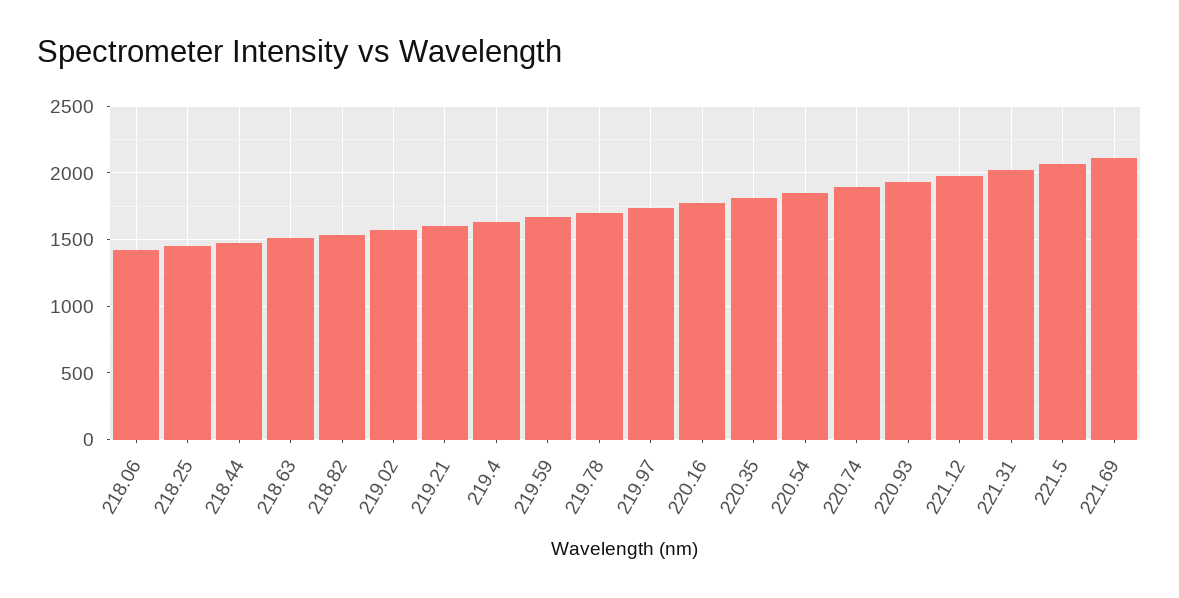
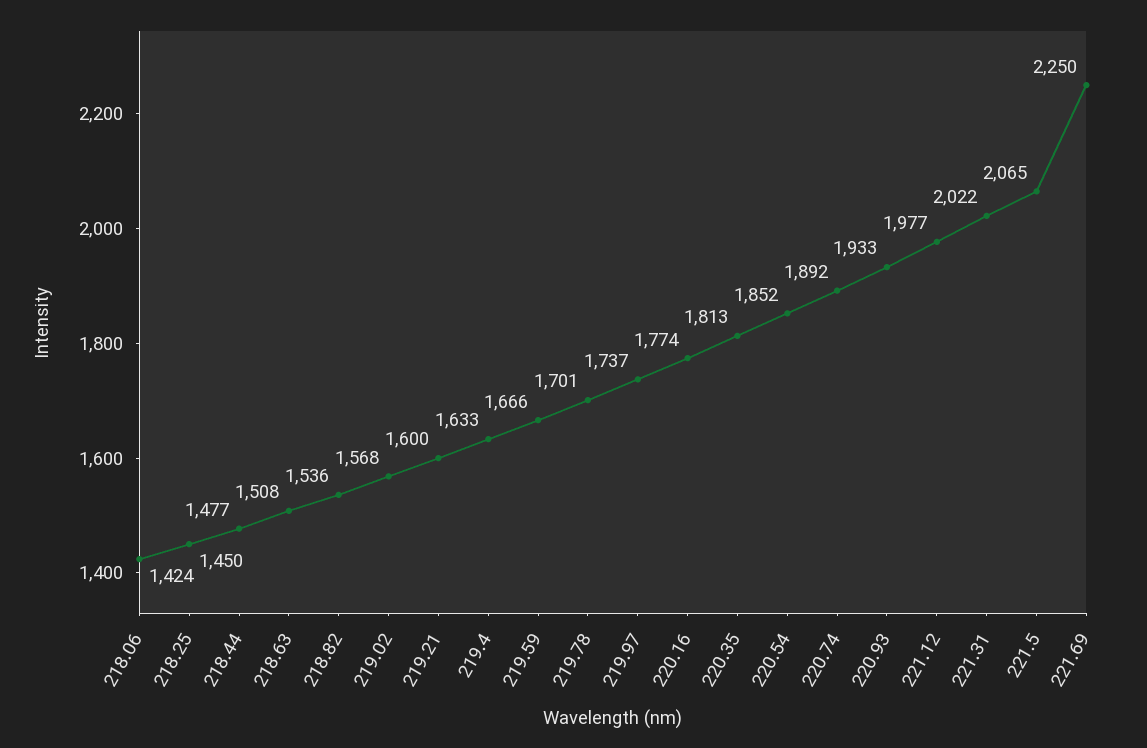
  {
    "218.06": 1424,
    "218.25": 1450,
    "218.44": 1477,
    "218.63": 1508,
    "218.82": 1536,
    "219.02": 1568,
    "219.21": 1600,
    "219.4": 1633,
    "219.59": 1666,
    "219.78": 1701,
    "219.97": 1737,
    "220.16": 1774,
    "220.35": 1813,
    "220.54": 1852,
    "220.74": 1892,
    "220.93": 1933,
    "221.12": 1977,
    "221.31": 2022,
    "221.5": 2065,
-   "221.69": 2100
+   "221.69": 2250
  }

